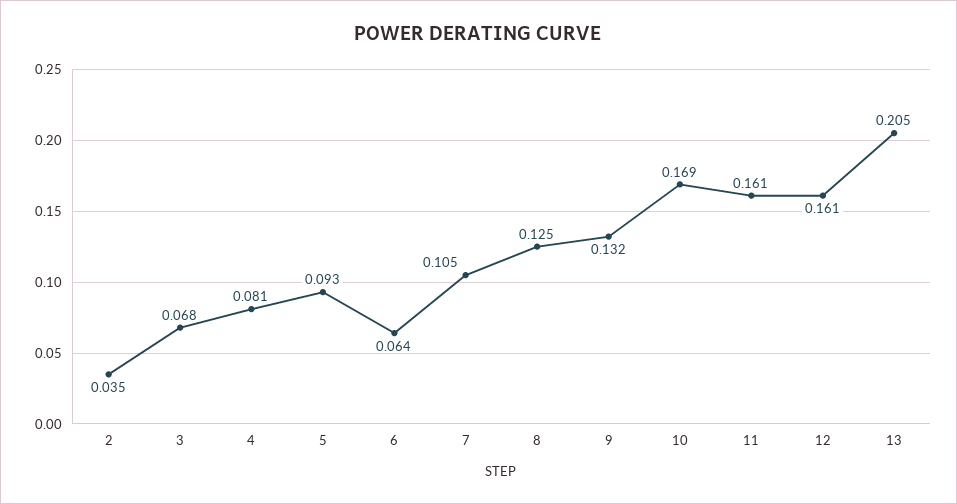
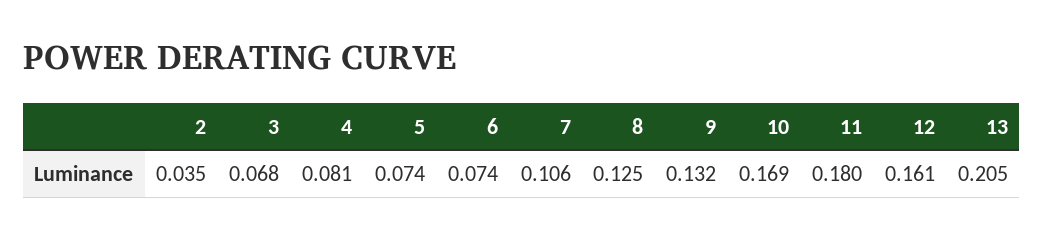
  {
    "2": 0.035,
    "3": 0.068,
    "4": 0.081,
-   "5": 0.093,
+   "5": 0.074,
-   "6": 0.064,
+   "6": 0.074,
-   "7": 0.105,
+   "7": 0.106,
    "8": 0.125,
    "9": 0.132,
    "10": 0.169,
-   "11": 0.161,
+   "11": 0.18,
    "12": 0.161,
    "13": 0.205
  }

